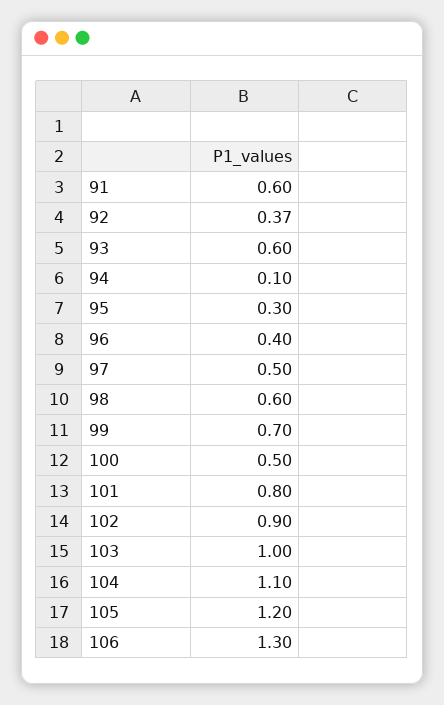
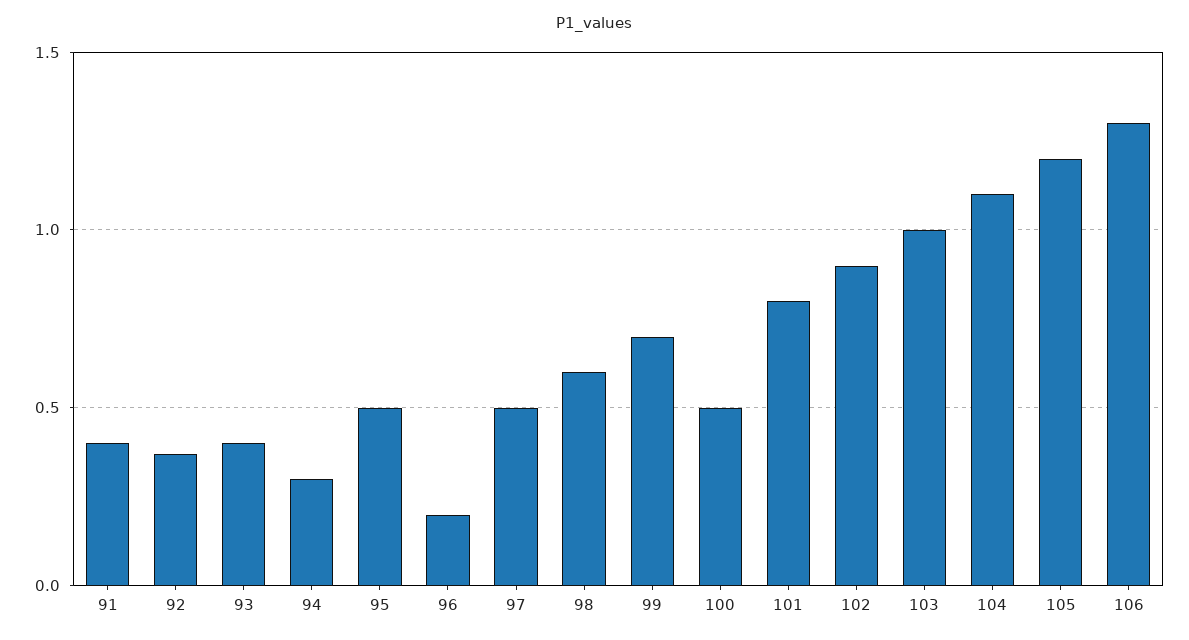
  {
-   "91": 0.6,
+   "91": 0.4,
    "92": 0.37,
-   "93": 0.6,
+   "93": 0.4,
-   "94": 0.1,
+   "94": 0.3,
-   "95": 0.3,
+   "95": 0.5,
-   "96": 0.4,
+   "96": 0.2,
    "97": 0.5,
    "98": 0.6,
    "99": 0.7,
    "100": 0.5,
    "101": 0.8,
    "102": 0.9,
    "103": 1,
    "104": 1.1,
    "105": 1.2,
    "106": 1.3
  }

